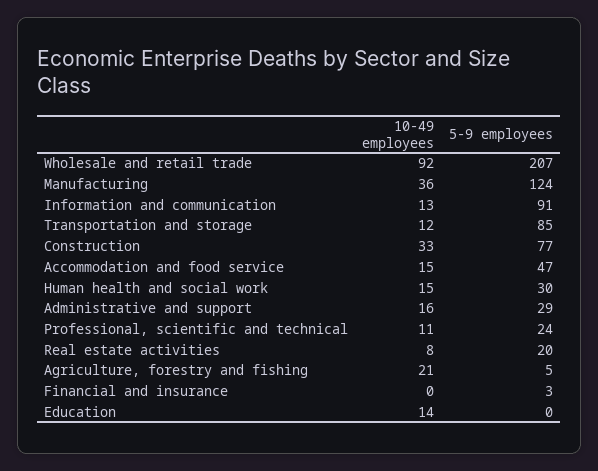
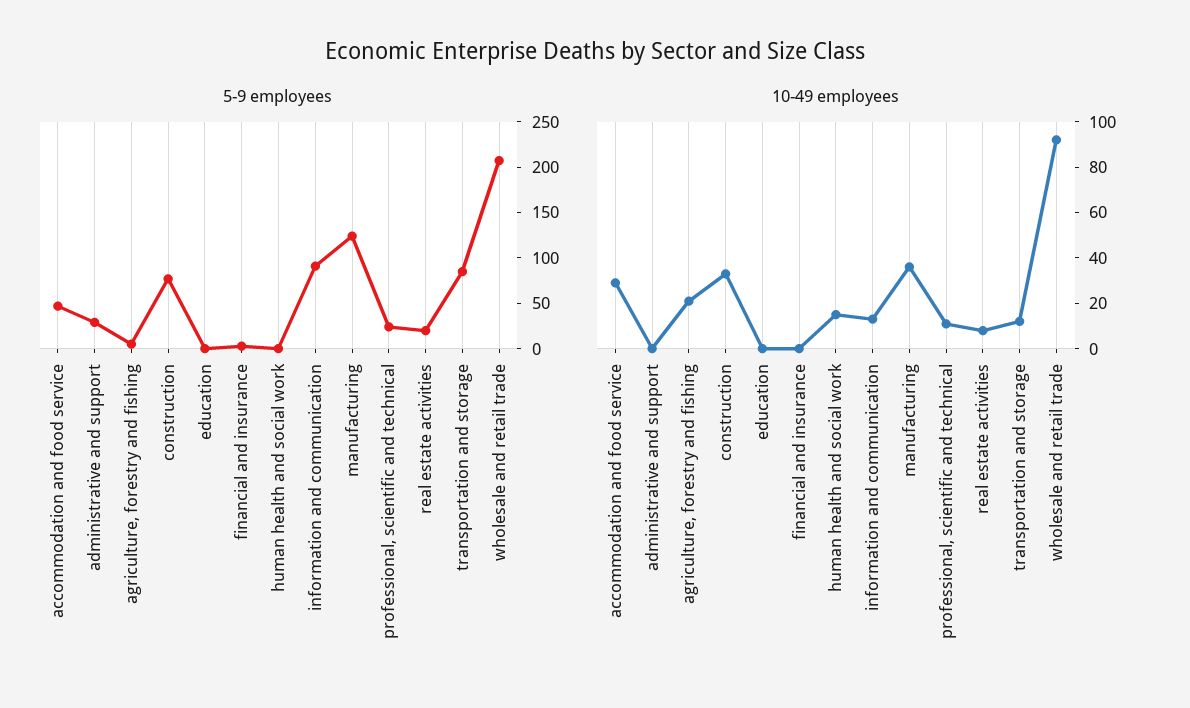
  {
    "10-49 employees": {
      "Wholesale and retail trade": 92,
      "Manufacturing": 36,
      "Information and communication": 13,
      "Transportation and storage": 12,
      "Construction": 33,
-     "Accommodation and food service": 15,
+     "Accommodation and food service": 30,
      "Human health and social work": 15,
-     "Administrative and support": 16,
+     "Administrative and support": 0,
      "Professional, scientific and technical": 11,
      "Real estate activities": 8,
      "Agriculture, forestry and fishing": 21,
      "Financial and insurance": 0,
-     "Education": 14
+     "Education": 0
    },
    "5-9 employees": {
      "Wholesale and retail trade": 207,
      "Manufacturing": 124,
      "Information and communication": 91,
      "Transportation and storage": 85,
      "Construction": 77,
      "Accommodation and food service": 47,
-     "Human health and social work": 30,
+     "Human health and social work": 0,
      "Administrative and support": 29,
      "Professional, scientific and technical": 24,
      "Real estate activities": 20,
      "Agriculture, forestry and fishing": 5,
      "Financial and insurance": 3,
      "Education": 0
    }
  }

